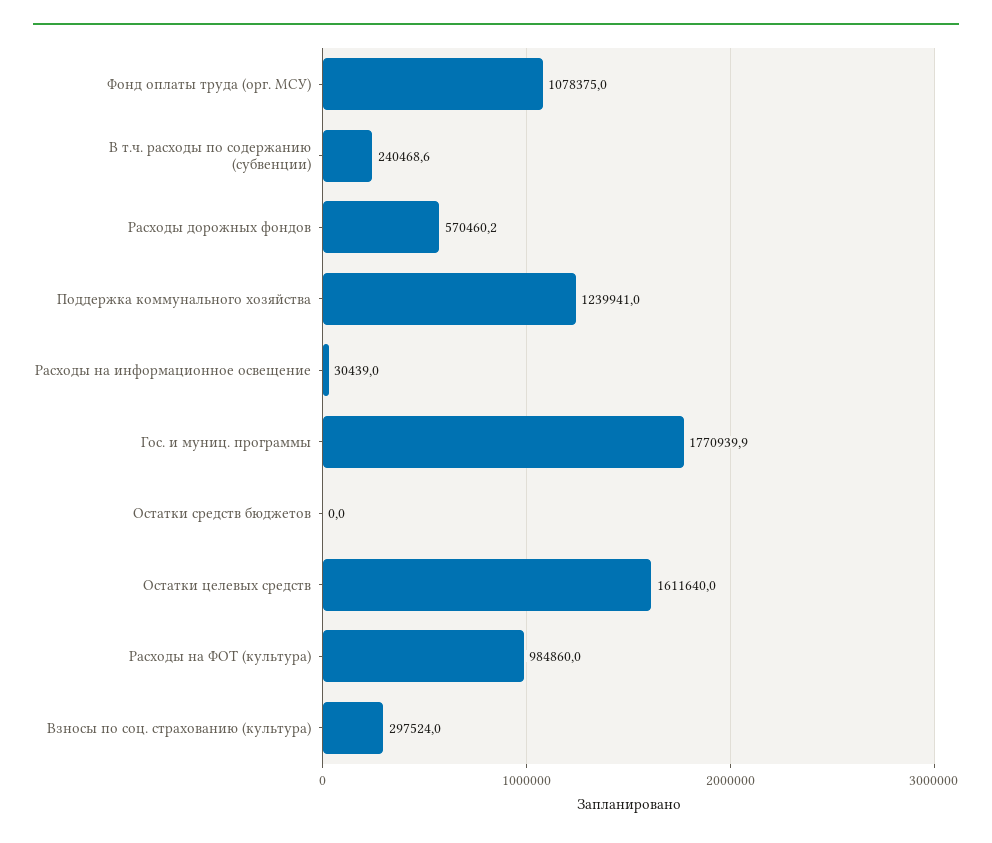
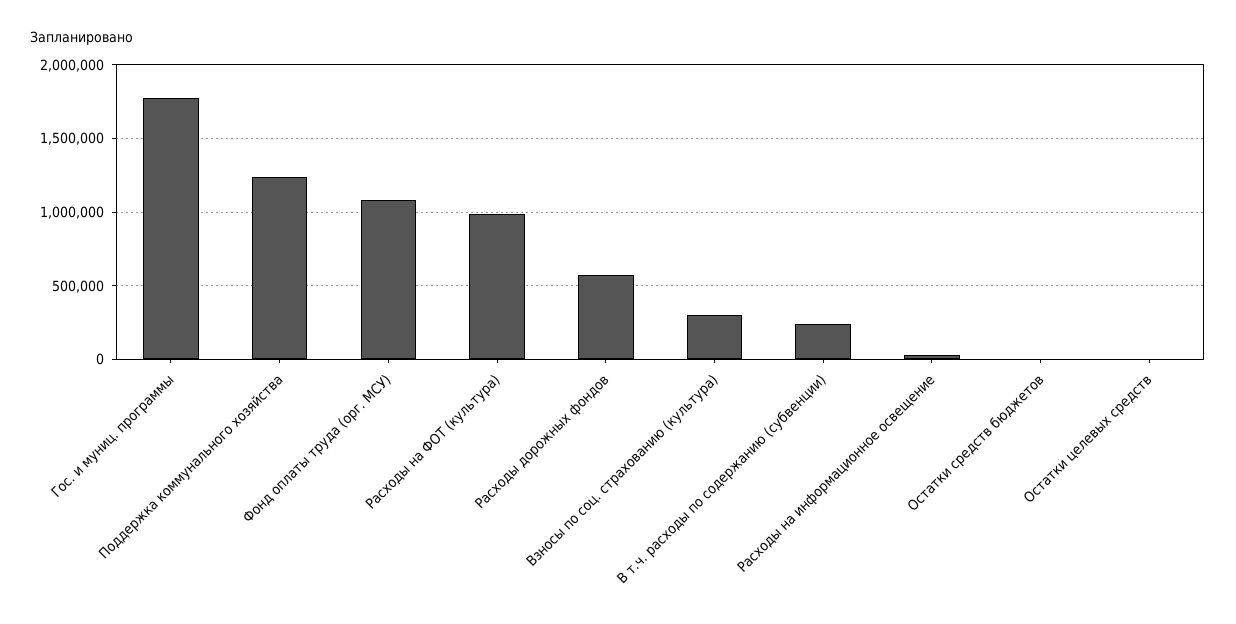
  {
    "Фонд оплаты труда (орг. МСУ)": 1078375,
    "В т.ч. расходы по содержанию (субвенции)": 240468.6,
    "Расходы дорожных фондов": 570460.2,
    "Поддержка коммунального хозяйства": 1239941,
    "Расходы на информационное освещение": 30439,
    "Гос. и муниц. программы": 1770939.9,
    "Остатки средств бюджетов": 0,
-   "Остатки целевых средств": 1611640,
+   "Остатки целевых средств": 0,
    "Расходы на ФОТ (культура)": 984860,
    "Взносы по соц. страхованию (культура)": 297524
  }

